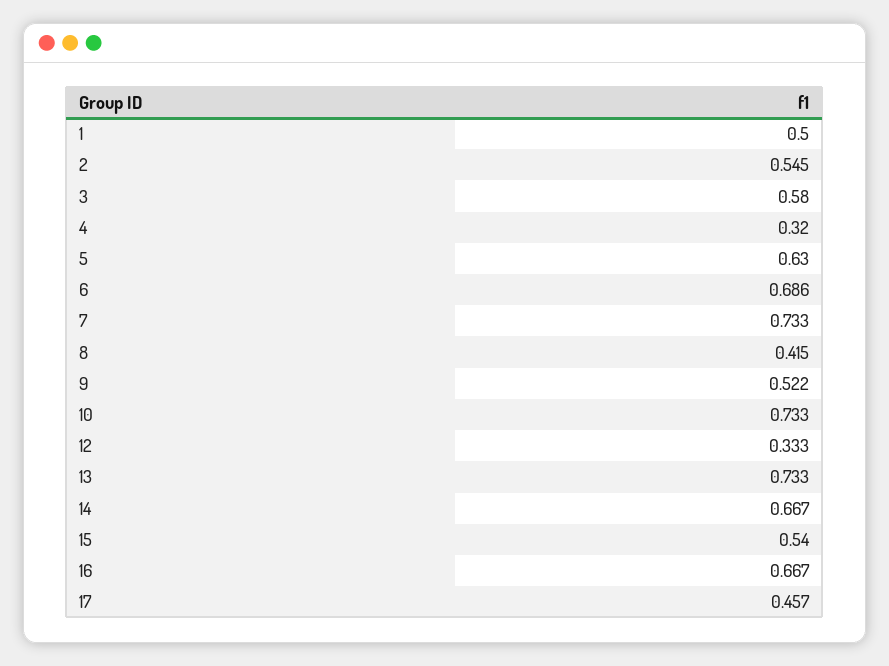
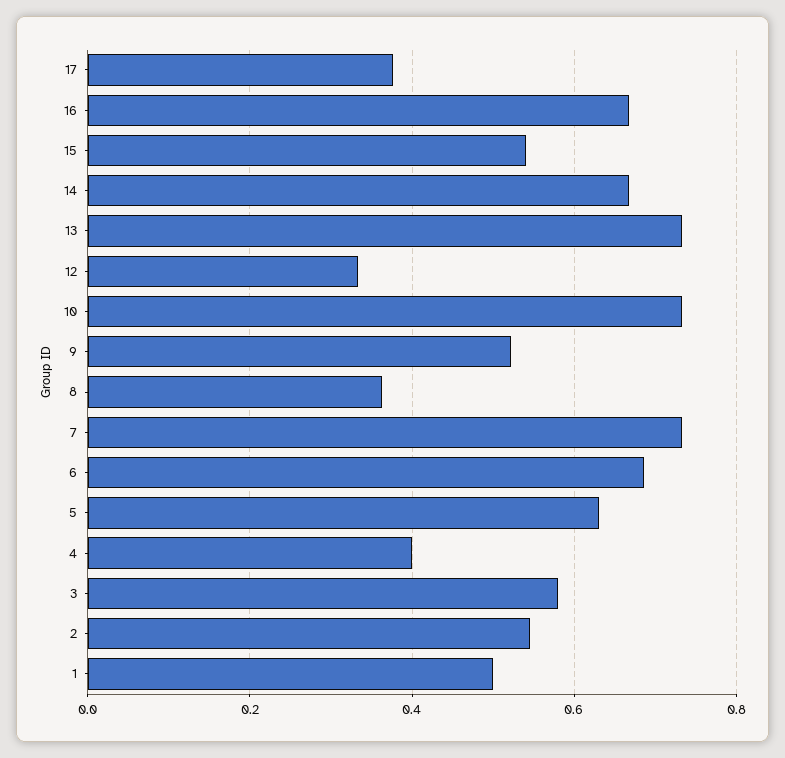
  {
    "1": 0.5,
    "2": 0.545,
    "3": 0.58,
-   "4": 0.32,
+   "4": 0.4,
    "5": 0.63,
    "6": 0.686,
    "7": 0.733,
-   "8": 0.415,
+   "8": 0.36,
    "9": 0.522,
    "10": 0.733,
    "12": 0.333,
    "13": 0.733,
    "14": 0.667,
    "15": 0.54,
    "16": 0.667,
-   "17": 0.457
+   "17": 0.38
  }

